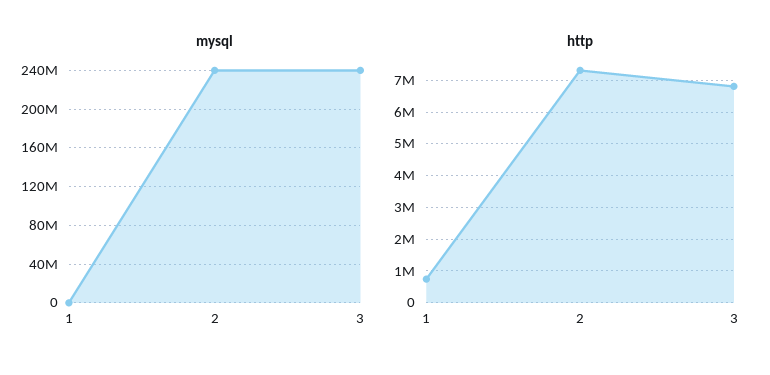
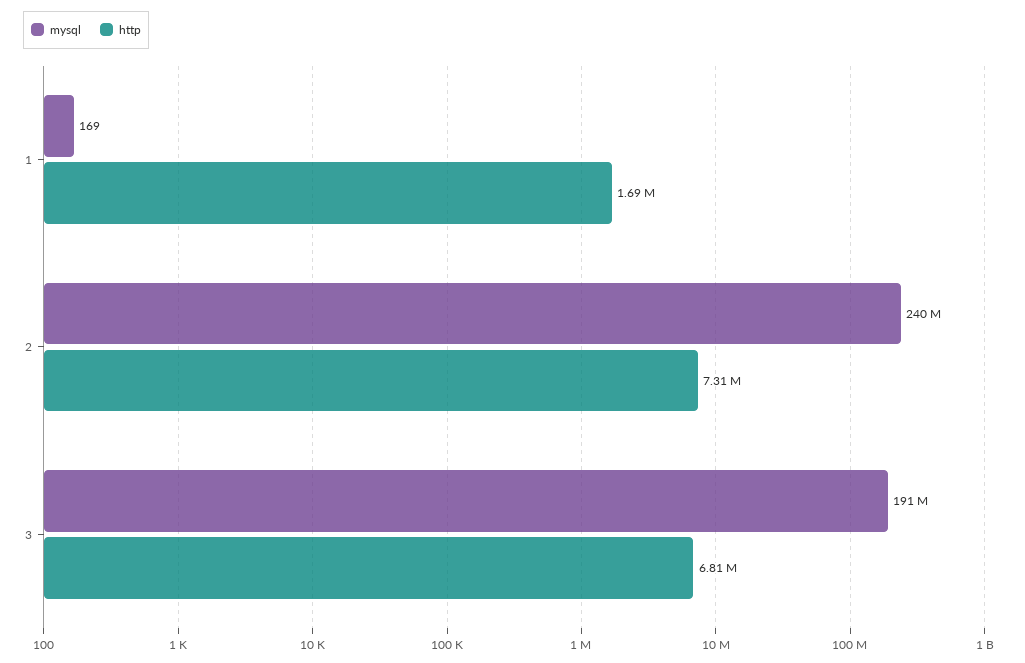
  {
    "mysql": {
      "1": 169,
      "2": 240000000,
-     "3": 240000000
+     "3": 191000000
    },
    "http": {
-     "1": 800000,
+     "1": 1690000,
      "2": 7310000,
      "3": 6810000
    }
  }

